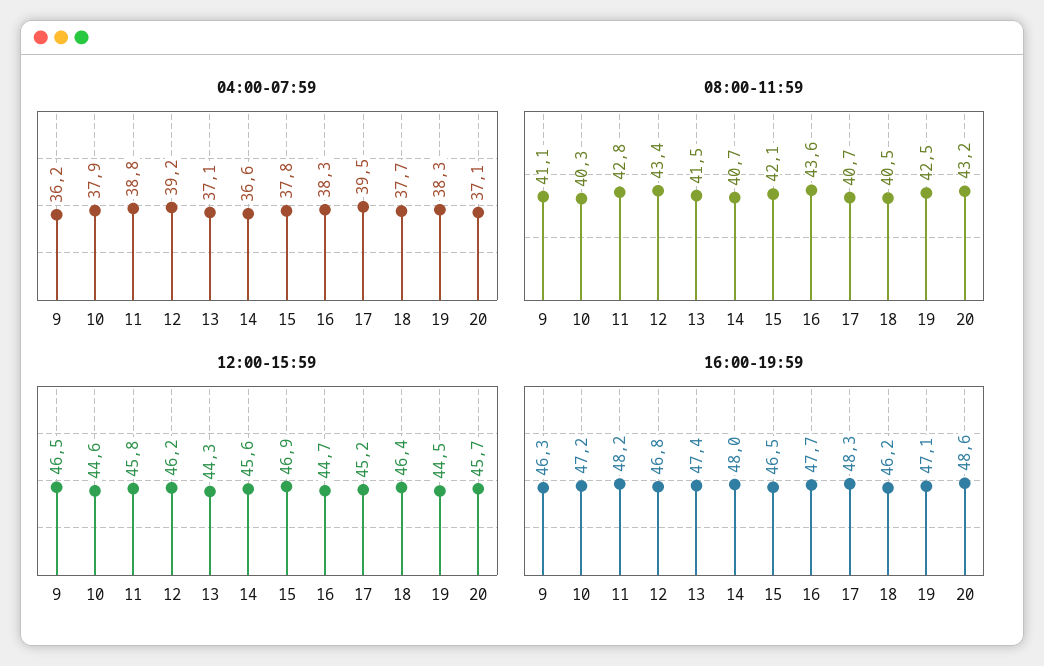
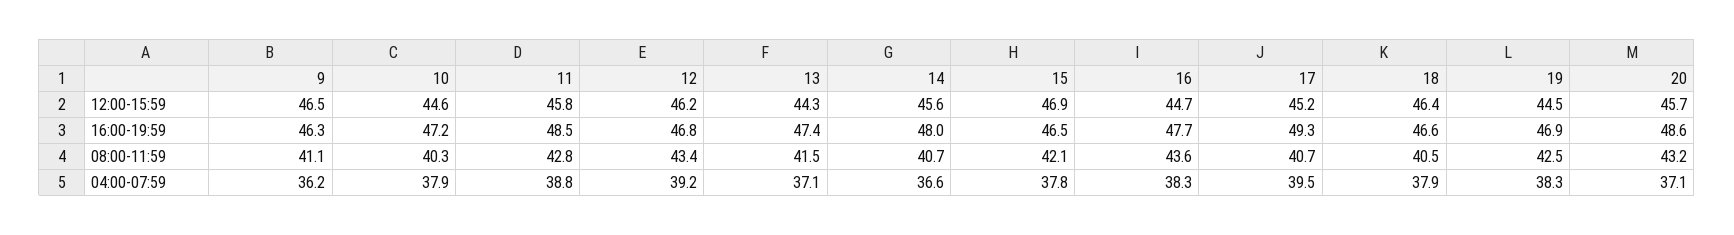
  {
    "04:00-07:59": {
      "9": 36.2,
      "10": 37.9,
      "11": 38.8,
      "12": 39.2,
      "13": 37.1,
      "14": 36.6,
      "15": 37.8,
      "16": 38.3,
      "17": 39.5,
-     "18": 37.7,
+     "18": 37.9,
      "19": 38.3,
      "20": 37.1
    },
    "08:00-11:59": {
      "9": 41.1,
      "10": 40.3,
      "11": 42.8,
      "12": 43.4,
      "13": 41.5,
      "14": 40.7,
      "15": 42.1,
      "16": 43.6,
      "17": 40.7,
      "18": 40.5,
      "19": 42.5,
      "20": 43.2
    },
    "12:00-15:59": {
      "9": 46.5,
      "10": 44.6,
      "11": 45.8,
      "12": 46.2,
      "13": 44.3,
      "14": 45.6,
      "15": 46.9,
      "16": 44.7,
      "17": 45.2,
      "18": 46.4,
      "19": 44.5,
      "20": 45.7
    },
    "16:00-19:59": {
      "9": 46.3,
      "10": 47.2,
-     "11": 48.2,
+     "11": 48.5,
      "12": 46.8,
      "13": 47.4,
      "14": 48,
      "15": 46.5,
      "16": 47.7,
-     "17": 48.3,
+     "17": 49.3,
-     "18": 46.2,
+     "18": 46.6,
-     "19": 47.1,
+     "19": 46.9,
      "20": 48.6
    }
  }

